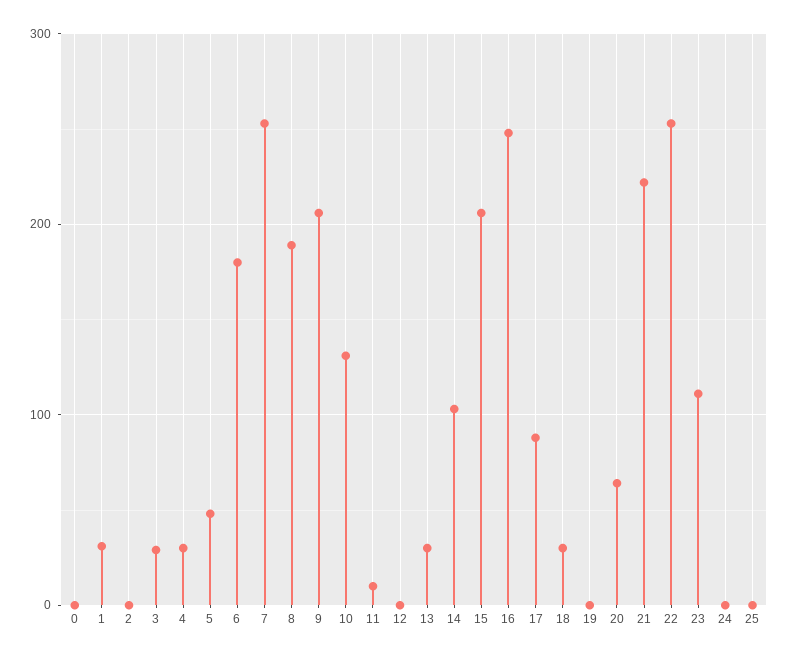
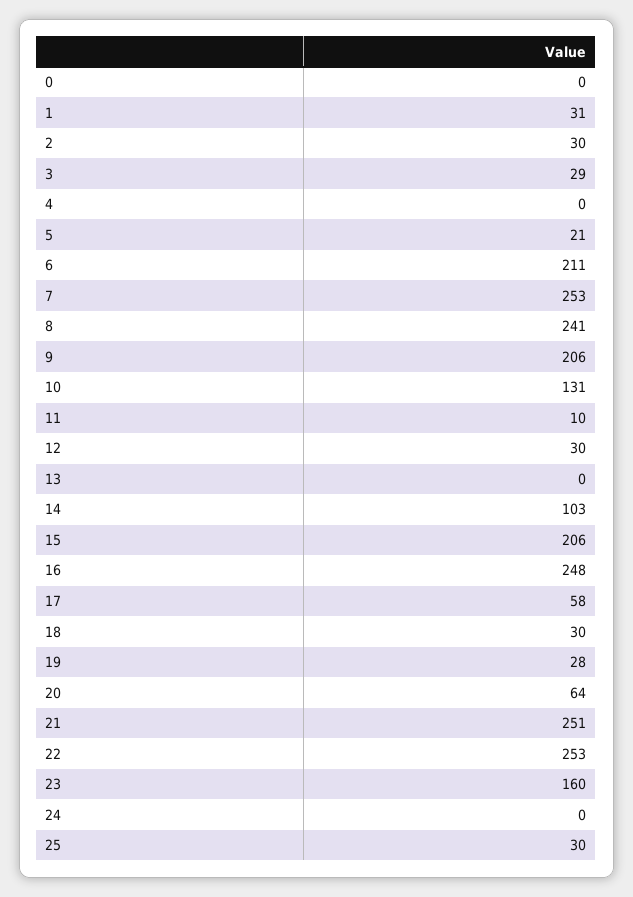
  {
    "0": 0,
    "1": 31,
-   "2": 0,
+   "2": 30,
    "3": 29,
-   "4": 30,
+   "4": 0,
-   "5": 50,
+   "5": 21,
-   "6": 180,
+   "6": 211,
    "7": 253,
-   "8": 190,
+   "8": 241,
    "9": 206,
    "10": 131,
    "11": 10,
-   "12": 0,
+   "12": 30,
-   "13": 30,
+   "13": 0,
    "14": 103,
    "15": 206,
    "16": 248,
-   "17": 90,
+   "17": 58,
    "18": 30,
-   "19": 0,
+   "19": 28,
    "20": 64,
-   "21": 220,
+   "21": 251,
    "22": 253,
-   "23": 110,
+   "23": 160,
    "24": 0,
-   "25": 0
+   "25": 30
  }

